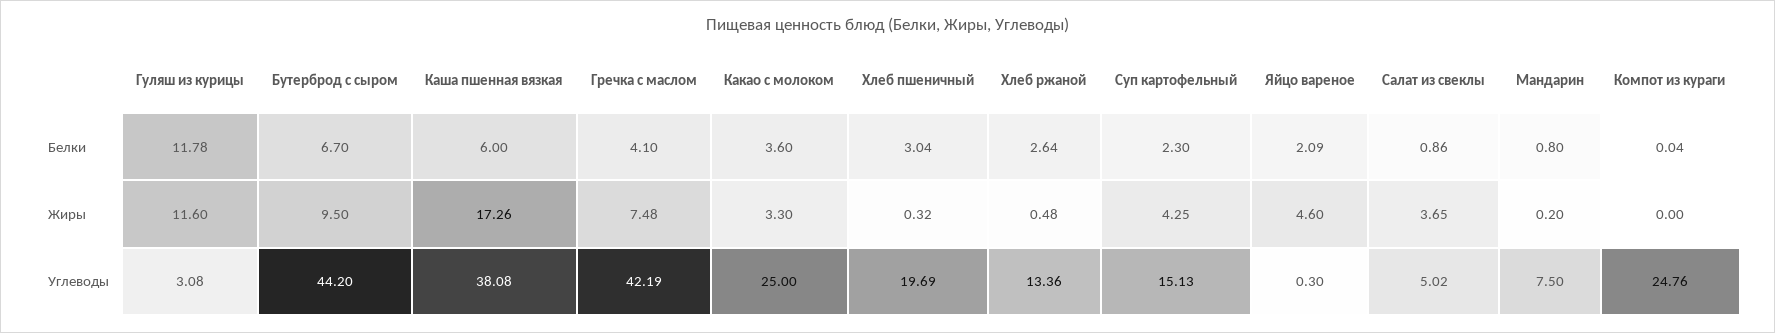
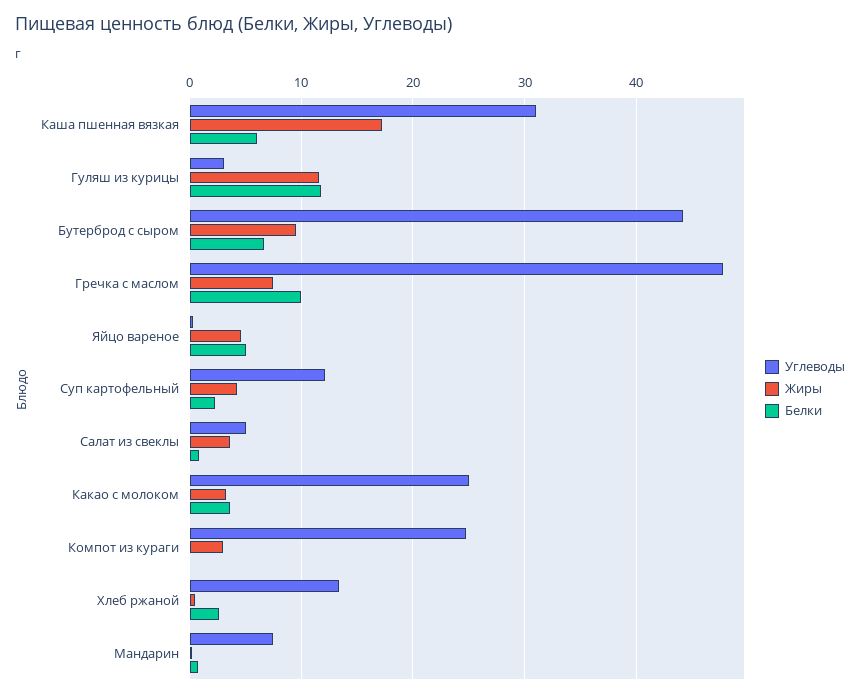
  {
    "Белки": {
      "Гуляш из курицы": 11.78,
      "Бутерброд с сыром": 6.7,
      "Каша пшенная вязкая": 6,
-     "Гречка с маслом": 4.1,
+     "Гречка с маслом": 10,
      "Какао с молоком": 3.6,
-     "Хлеб пшеничный": 3.04,
      "Хлеб ржаной": 2.64,
      "Суп картофельный": 2.3,
-     "Яйцо вареное": 2.09,
+     "Яйцо вареное": 5,
      "Салат из свеклы": 0.86,
      "Мандарин": 0.8,
      "Компот из кураги": 0.04
    },
    "Жиры": {
      "Гуляш из курицы": 11.6,
      "Бутерброд с сыром": 9.5,
      "Каша пшенная вязкая": 17.26,
      "Гречка с маслом": 7.48,
      "Какао с молоком": 3.3,
-     "Хлеб пшеничный": 0.32,
      "Хлеб ржаной": 0.48,
      "Суп картофельный": 4.25,
      "Яйцо вареное": 4.6,
      "Салат из свеклы": 3.65,
      "Мандарин": 0.2,
-     "Компот из кураги": 0
+     "Компот из кураги": 3
    },
    "Углеводы": {
      "Гуляш из курицы": 3.08,
      "Бутерброд с сыром": 44.2,
-     "Каша пшенная вязкая": 38.08,
+     "Каша пшенная вязкая": 31,
-     "Гречка с маслом": 42.19,
+     "Гречка с маслом": 48,
      "Какао с молоком": 25,
-     "Хлеб пшеничный": 19.69,
      "Хлеб ржаной": 13.36,
-     "Суп картофельный": 15.13,
+     "Суп картофельный": 12,
      "Яйцо вареное": 0.3,
      "Салат из свеклы": 5.02,
      "Мандарин": 7.5,
      "Компот из кураги": 24.76
    }
  }

